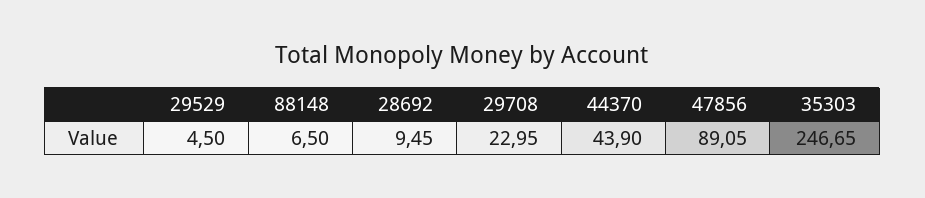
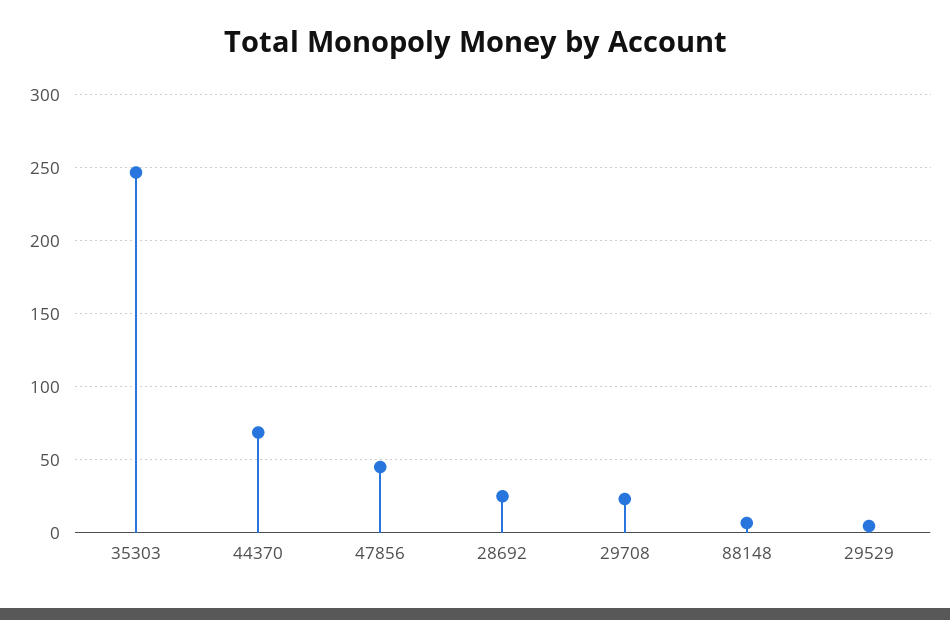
  {
    "29529": 4.5,
    "88148": 6.5,
-   "28692": 9.45,
+   "28692": 25,
    "29708": 22.95,
-   "44370": 43.9,
+   "44370": 70,
-   "47856": 89.05,
+   "47856": 45,
    "35303": 246.65
  }

